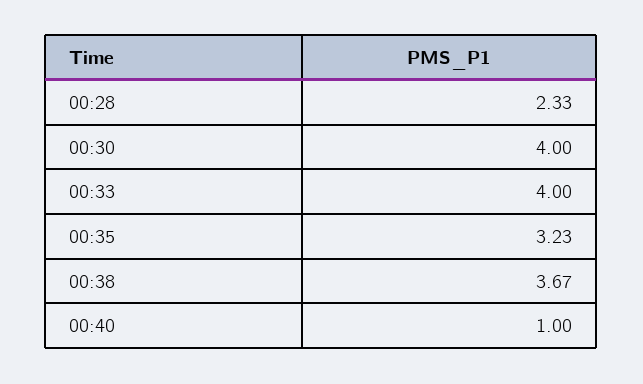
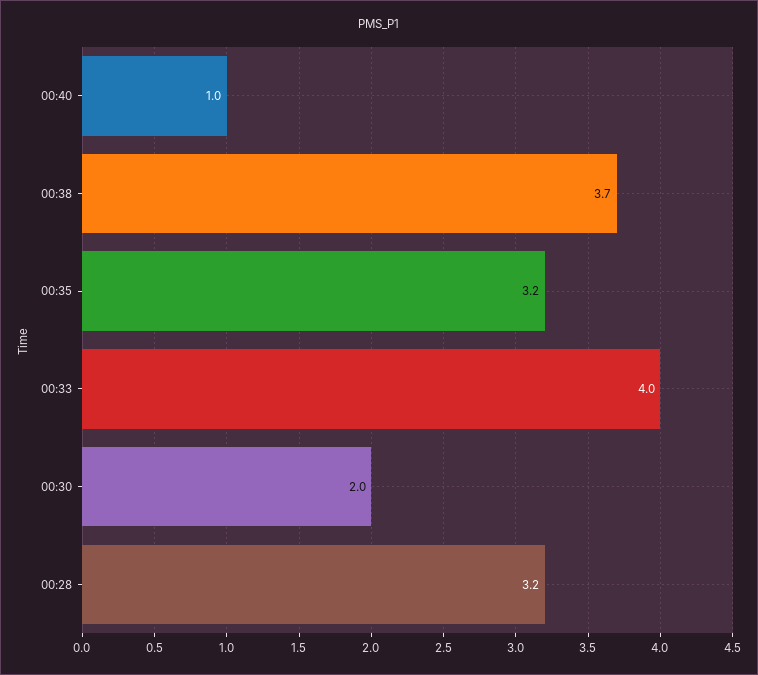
  {
-   "00:28": 2.33,
+   "00:28": 3.2,
-   "00:30": 4,
+   "00:30": 2,
    "00:33": 4,
    "00:35": 3.23,
    "00:38": 3.67,
    "00:40": 1
  }

